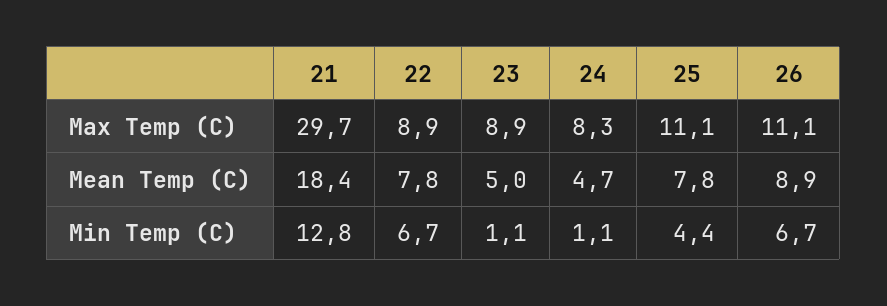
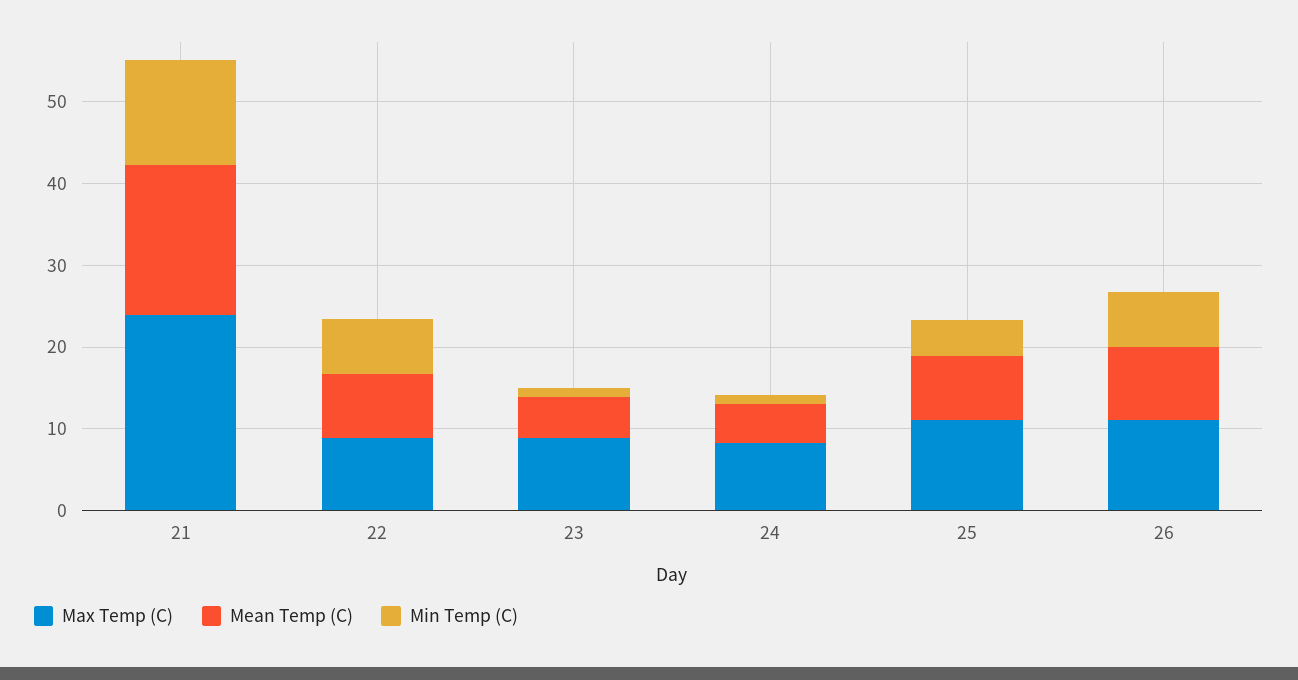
  {
    "Max Temp (C)": {
-     "21": 29.7,
+     "21": 24,
      "22": 8.9,
      "23": 8.9,
      "24": 8.3,
      "25": 11.1,
      "26": 11.1
    },
    "Mean Temp (C)": {
      "21": 18.4,
      "22": 7.8,
      "23": 5,
      "24": 4.7,
      "25": 7.8,
      "26": 8.9
    },
    "Min Temp (C)": {
      "21": 12.8,
      "22": 6.7,
      "23": 1.1,
      "24": 1.1,
      "25": 4.4,
      "26": 6.7
    }
  }

